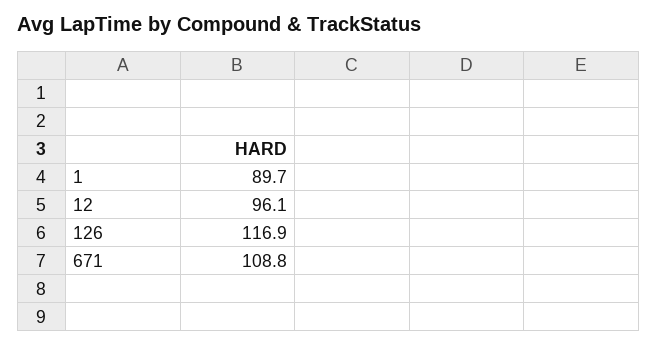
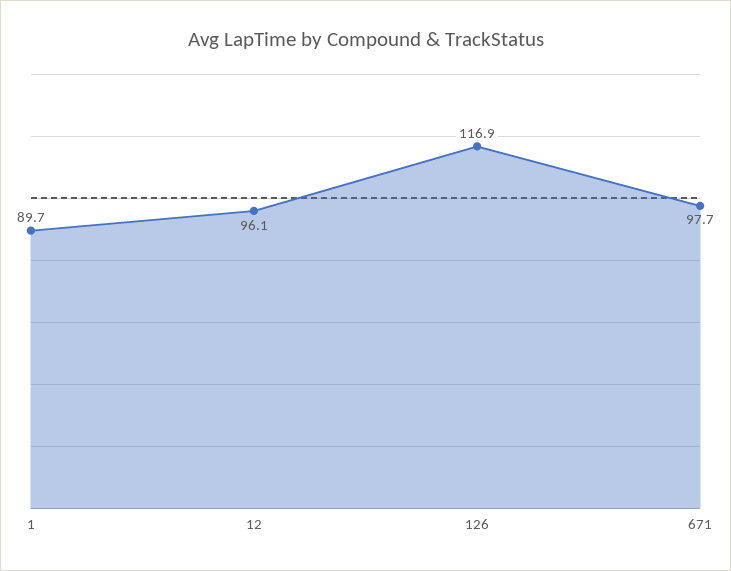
  {
    "1": 89.7,
    "12": 96.1,
    "126": 116.9,
-   "671": 108.8
+   "671": 97.7
  }

